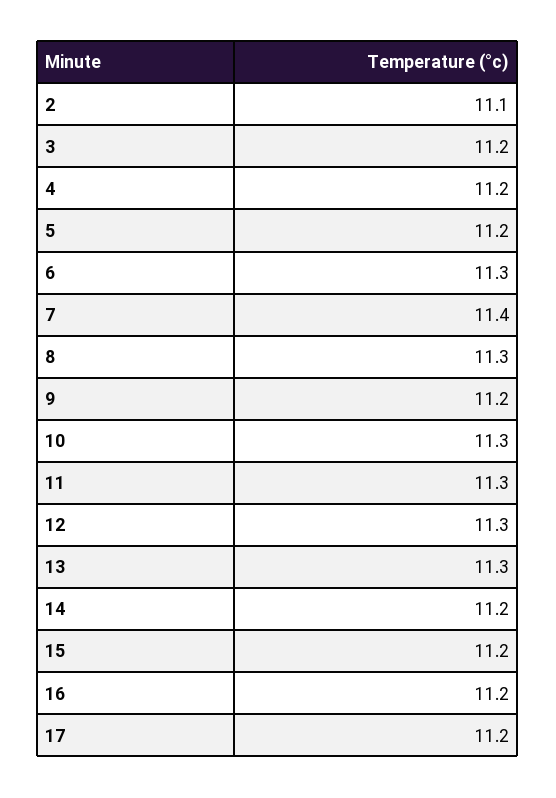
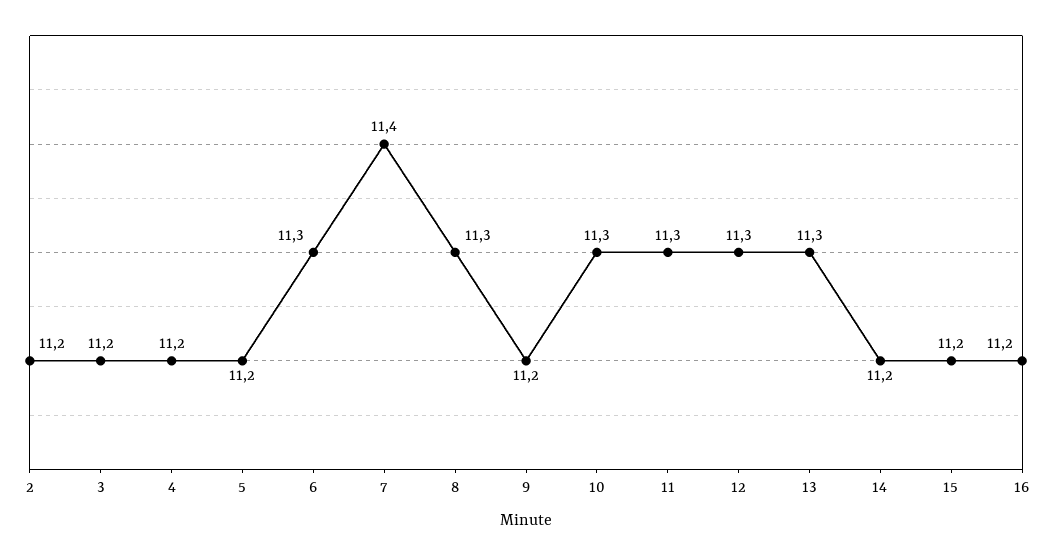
  {
-   "2": 11.1,
+   "2": 11.2,
    "3": 11.2,
    "4": 11.2,
    "5": 11.2,
    "6": 11.3,
    "7": 11.4,
    "8": 11.3,
    "9": 11.2,
    "10": 11.3,
    "11": 11.3,
    "12": 11.3,
    "13": 11.3,
    "14": 11.2,
    "15": 11.2,
-   "16": 11.2,
+   "16": 11.2
-   "17": 11.2
  }

